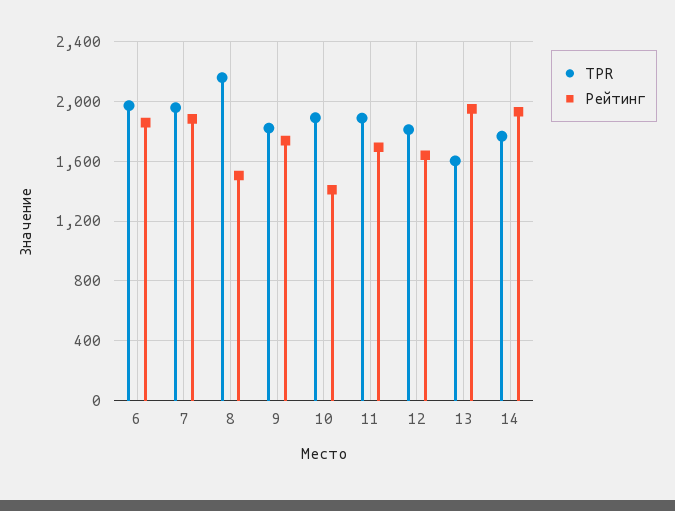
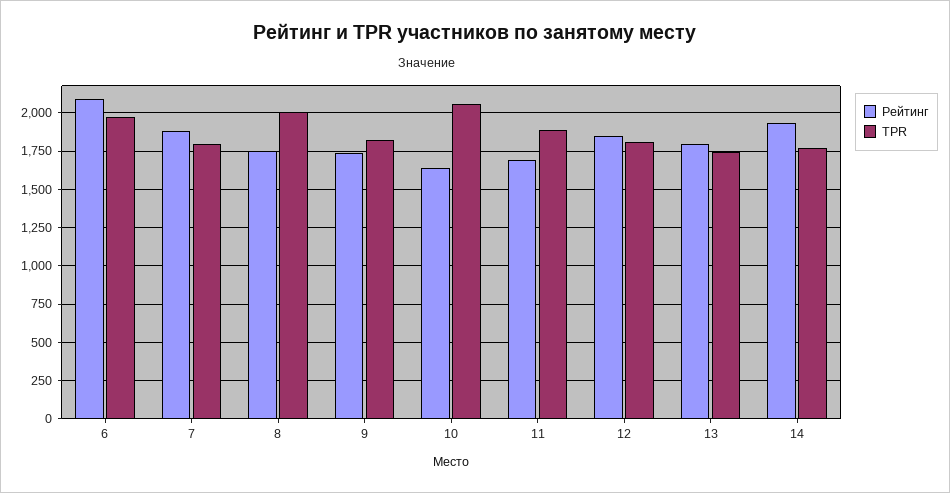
  {
    "TPR": {
      "6": 1950,
-     "7": 1950,
+     "7": 1800,
-     "8": 2150,
+     "8": 2000,
      "9": 1800,
-     "10": 1900,
+     "10": 2050,
      "11": 1900,
      "12": 1800,
-     "13": 1600,
+     "13": 1750,
      "14": 1750
    },
    "Рейтинг": {
-     "6": 1850,
+     "6": 2100,
      "7": 1900,
-     "8": 1500,
+     "8": 1750,
      "9": 1750,
-     "10": 1400,
+     "10": 1650,
      "11": 1700,
-     "12": 1650,
+     "12": 1850,
-     "13": 1950,
+     "13": 1800,
      "14": 1950
    }
  }

